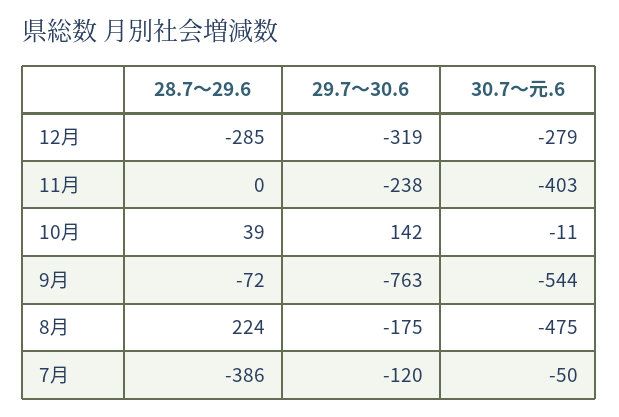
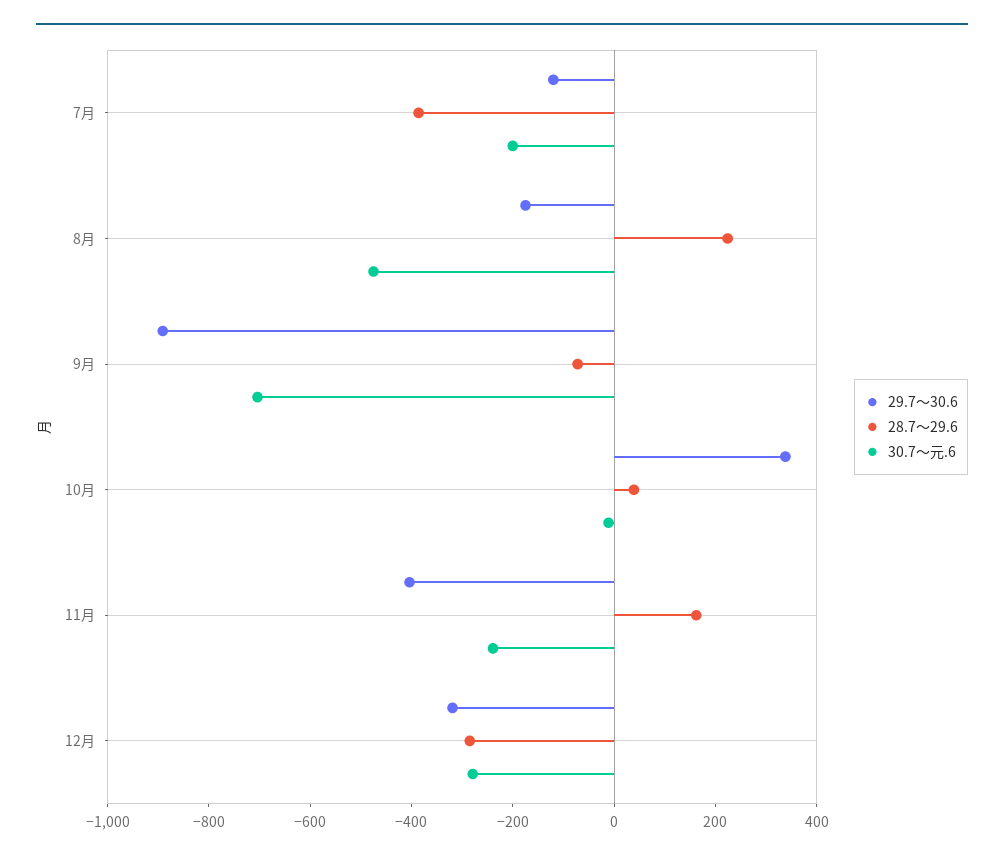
  {
    "28.7～29.6": {
      "12月": -285,
-     "11月": 0,
+     "11月": 150,
      "10月": 39,
      "9月": -72,
      "8月": 224,
      "7月": -386
    },
    "29.7～30.6": {
      "12月": -319,
-     "11月": -238,
+     "11月": -400,
-     "10月": 142,
+     "10月": 350,
-     "9月": -763,
+     "9月": -900,
      "8月": -175,
      "7月": -120
    },
    "30.7～元.6": {
      "12月": -279,
-     "11月": -403,
+     "11月": -250,
      "10月": -11,
-     "9月": -544,
+     "9月": -700,
      "8月": -475,
-     "7月": -50
+     "7月": -200
    }
  }

